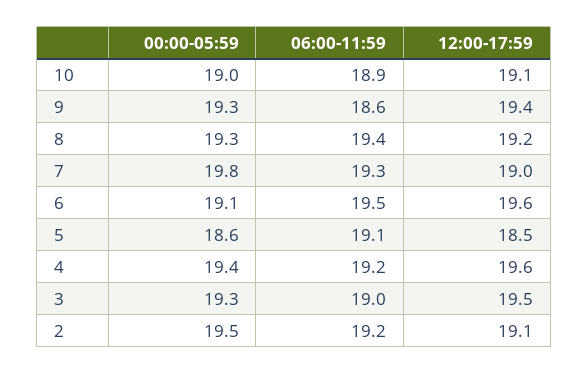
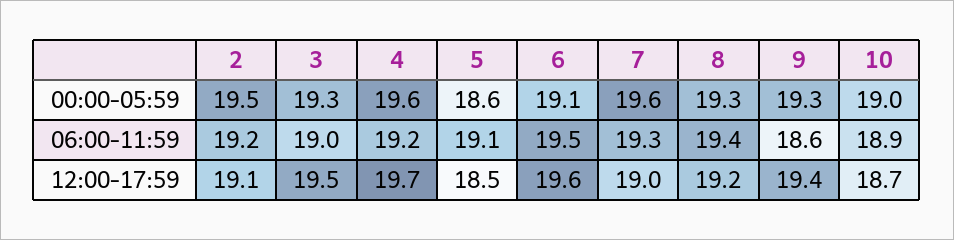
  {
    "00:00-05:59": {
      "10": 19,
      "9": 19.3,
      "8": 19.3,
-     "7": 19.8,
+     "7": 19.6,
      "6": 19.1,
      "5": 18.6,
-     "4": 19.4,
+     "4": 19.6,
      "3": 19.3,
      "2": 19.5
    },
    "06:00-11:59": {
      "10": 18.9,
      "9": 18.6,
      "8": 19.4,
      "7": 19.3,
      "6": 19.5,
      "5": 19.1,
      "4": 19.2,
      "3": 19,
      "2": 19.2
    },
    "12:00-17:59": {
-     "10": 19.1,
+     "10": 18.7,
      "9": 19.4,
      "8": 19.2,
      "7": 19,
      "6": 19.6,
      "5": 18.5,
-     "4": 19.6,
+     "4": 19.7,
      "3": 19.5,
      "2": 19.1
    }
  }

